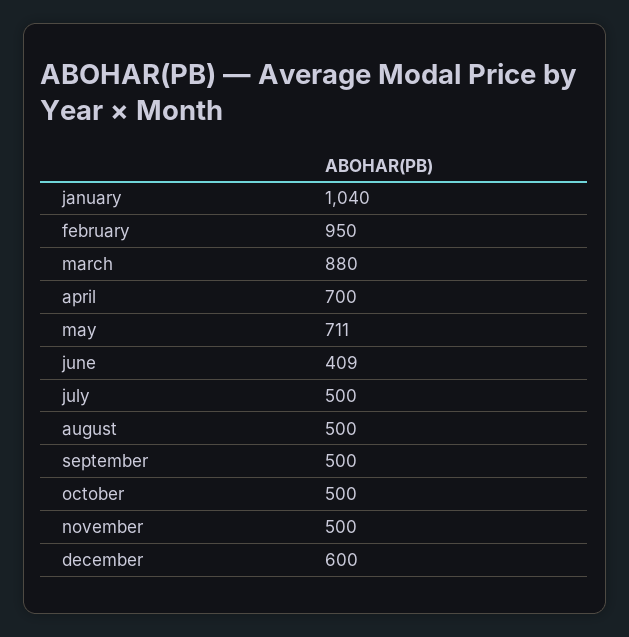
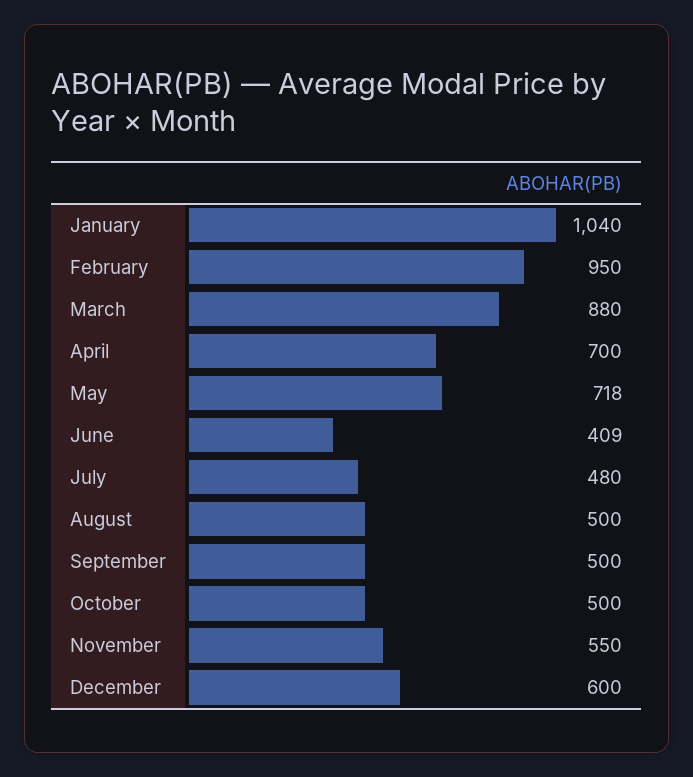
  {
    "january": 1040,
    "february": 950,
    "march": 880,
    "april": 700,
-   "may": 711,
+   "may": 718,
    "june": 409,
-   "july": 500,
+   "july": 480,
    "august": 500,
    "september": 500,
    "october": 500,
-   "november": 500,
+   "november": 550,
    "december": 600
  }

